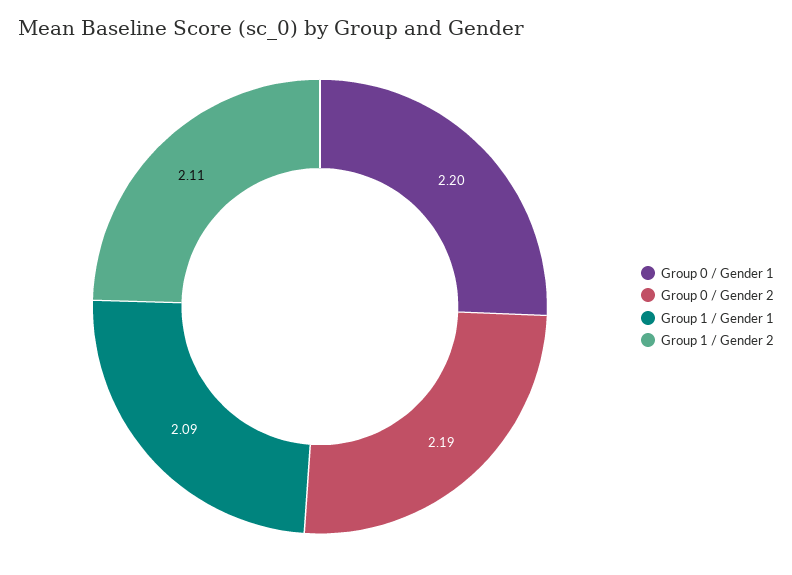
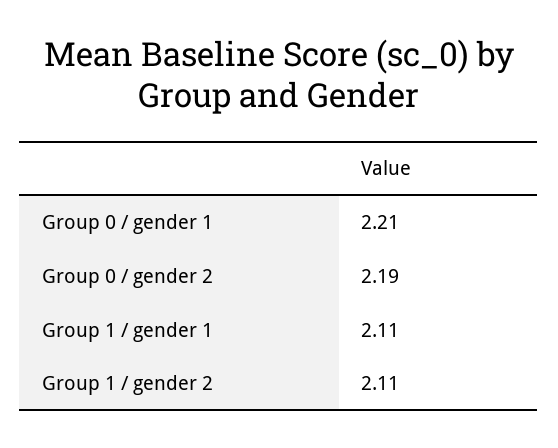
  {
-   "Group 0 / Gender 1": 2.2,
+   "Group 0 / Gender 1": 2.21,
    "Group 0 / Gender 2": 2.19,
-   "Group 1 / Gender 1": 2.09,
+   "Group 1 / Gender 1": 2.11,
    "Group 1 / Gender 2": 2.11
  }

